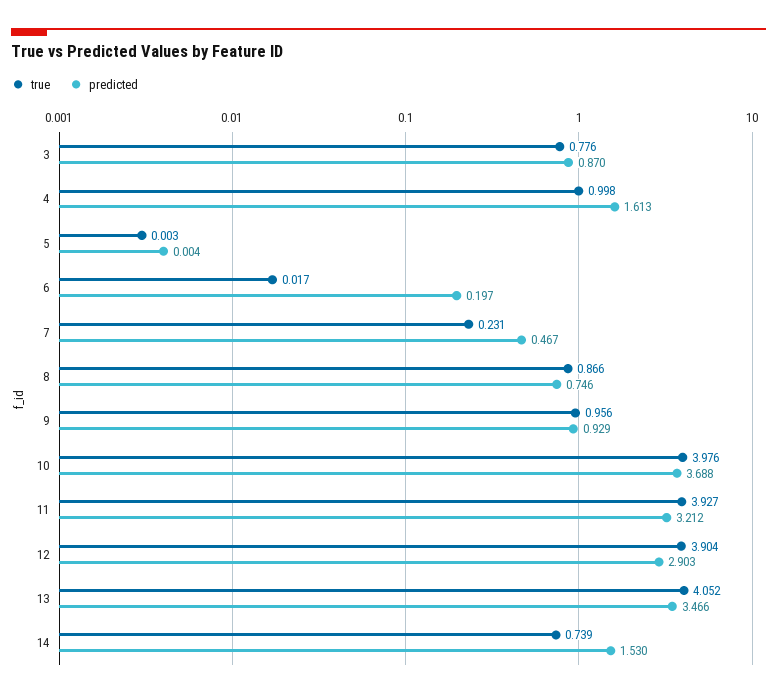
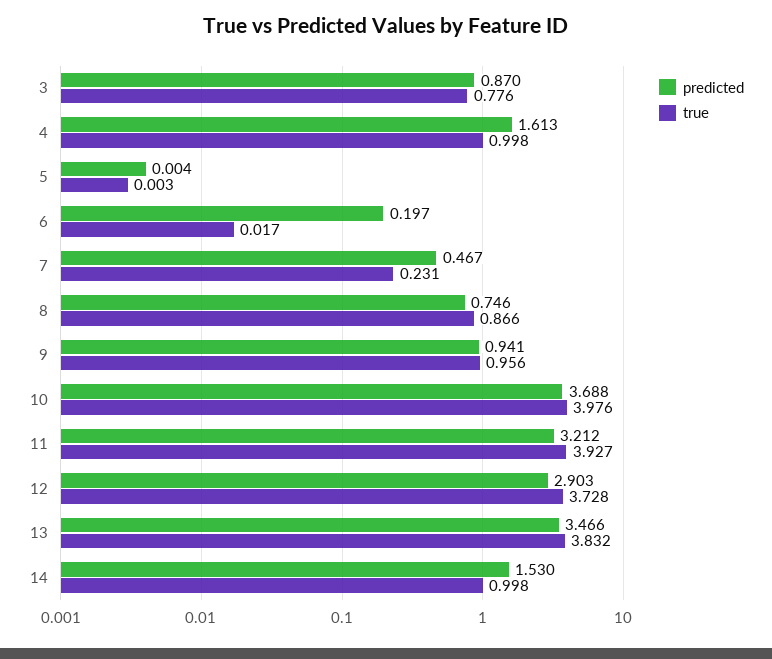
  {
    "true": {
      "3": 0.776,
      "4": 0.998,
      "5": 0.003,
      "6": 0.017,
      "7": 0.231,
      "8": 0.866,
      "9": 0.956,
      "10": 3.976,
      "11": 3.927,
-     "12": 3.904,
+     "12": 3.728,
-     "13": 4.052,
+     "13": 3.832,
-     "14": 0.739
+     "14": 0.998
    },
    "predicted": {
      "3": 0.87,
      "4": 1.613,
      "5": 0.004,
      "6": 0.197,
      "7": 0.467,
      "8": 0.746,
-     "9": 0.929,
+     "9": 0.941,
      "10": 3.688,
      "11": 3.212,
      "12": 2.903,
      "13": 3.466,
      "14": 1.53
    }
  }

